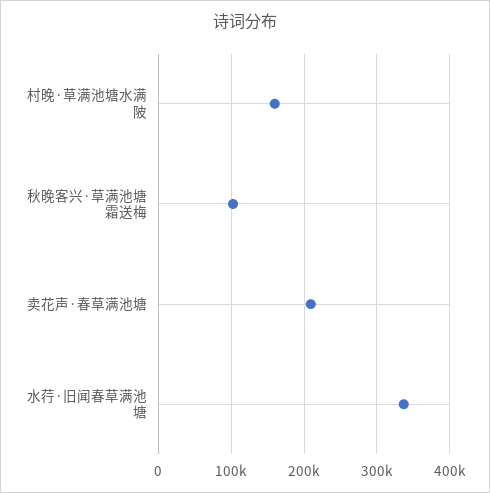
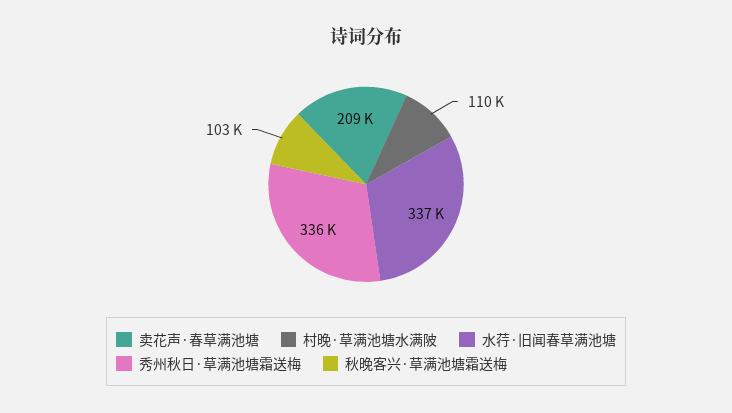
  {
-   "村晚·草满池塘水满陂": 160000,
+   "村晚·草满池塘水满陂": 110000,
    "秋晚客兴·草满池塘霜送梅": 103000,
    "卖花声·春草满池塘": 209000,
-   "水荇·旧闻春草满池塘": 337000
+   "水荇·旧闻春草满池塘": 337000,
+   "秀州秋日·草满池塘霜送梅": 336000
  }

